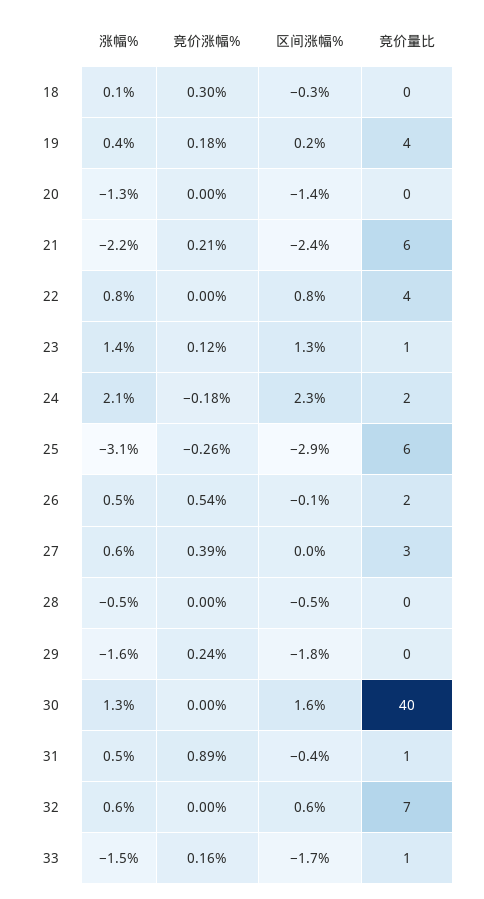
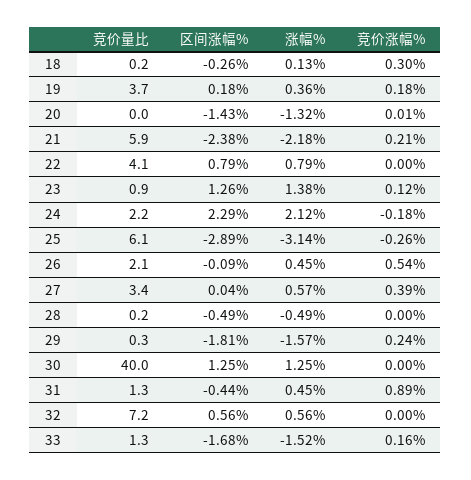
  {
    "涨幅%": {
      "18": 0.13,
      "19": 0.36,
      "20": -1.32,
      "21": -2.18,
      "22": 0.79,
      "23": 1.38,
      "24": 2.12,
      "25": -3.14,
      "26": 0.45,
      "27": 0.57,
      "28": -0.49,
      "29": -1.57,
      "30": 1.25,
      "31": 0.45,
      "32": 0.56,
      "33": -1.52
    },
    "竞价涨幅%": {
      "18": 0.3,
      "19": 0.18,
-     "20": 0,
+     "20": 0.01,
      "21": 0.21,
      "22": 0,
      "23": 0.12,
      "24": -0.18,
      "25": -0.26,
      "26": 0.54,
      "27": 0.39,
      "28": 0,
      "29": 0.24,
      "30": 0,
      "31": 0.89,
      "32": 0,
      "33": 0.16
    },
    "区间涨幅%": {
      "18": -0.26,
      "19": 0.18,
      "20": -1.43,
      "21": -2.38,
      "22": 0.79,
      "23": 1.26,
      "24": 2.29,
      "25": -2.89,
      "26": -0.09,
      "27": 0.04,
      "28": -0.49,
      "29": -1.81,
-     "30": 1.6,
+     "30": 1.25,
      "31": -0.44,
      "32": 0.56,
      "33": -1.68
    },
    "竞价量比": {
      "18": 0.2,
      "19": 3.7,
      "20": 0,
      "21": 5.9,
      "22": 4.1,
      "23": 0.9,
      "24": 2.2,
      "25": 6.1,
      "26": 2.1,
      "27": 3.4,
      "28": 0.2,
      "29": 0.3,
      "30": 40,
      "31": 1.3,
      "32": 7.2,
      "33": 1.3
    }
  }

